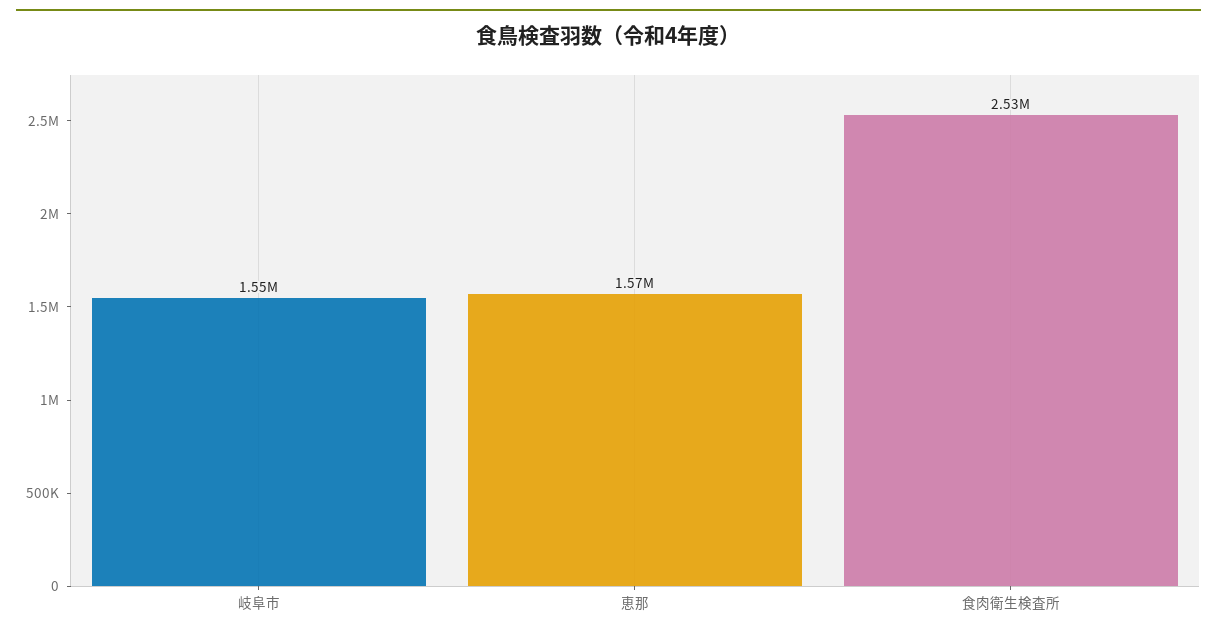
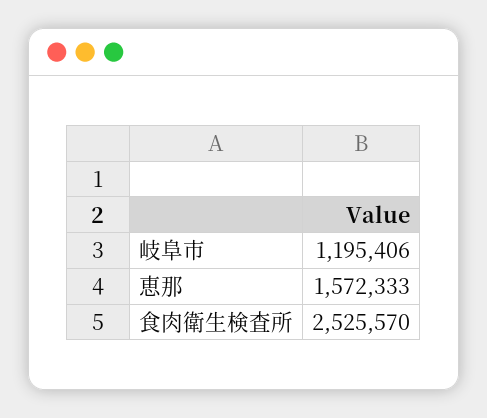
  {
-   "岐阜市": 1550000,
+   "岐阜市": 1195406,
    "恵那": 1572333,
    "食肉衛生検査所": 2525570
  }

